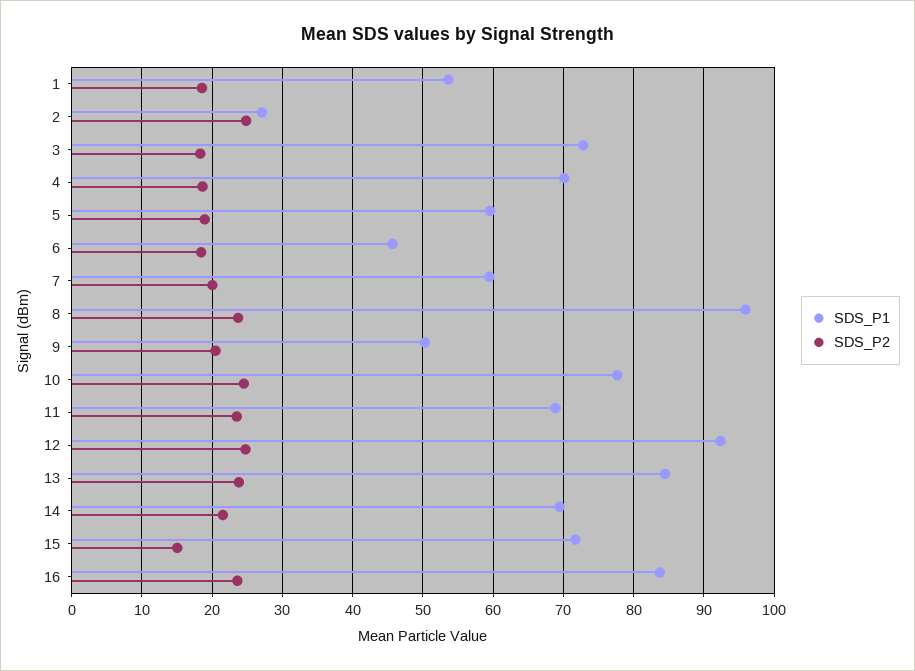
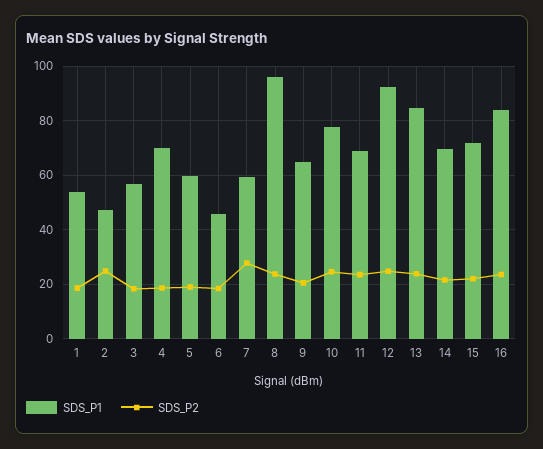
  {
    "SDS_P1": {
      "1": 54,
-     "2": 27,
+     "2": 47.5,
-     "3": 73,
+     "3": 57.5,
      "4": 70,
      "5": 60,
      "6": 46,
      "7": 59,
      "8": 96,
-     "9": 50,
+     "9": 65,
      "10": 78,
      "11": 69,
      "12": 92,
      "13": 84,
      "14": 69,
      "15": 72,
      "16": 84
    },
    "SDS_P2": {
      "1": 19,
      "2": 25,
      "3": 18,
      "4": 19,
      "5": 19,
      "6": 18,
-     "7": 20,
+     "7": 27.5,
      "8": 24,
      "9": 20,
      "10": 25,
      "11": 24,
      "12": 25,
      "13": 24,
      "14": 22,
-     "15": 15,
+     "15": 22.5,
      "16": 24
    }
  }

